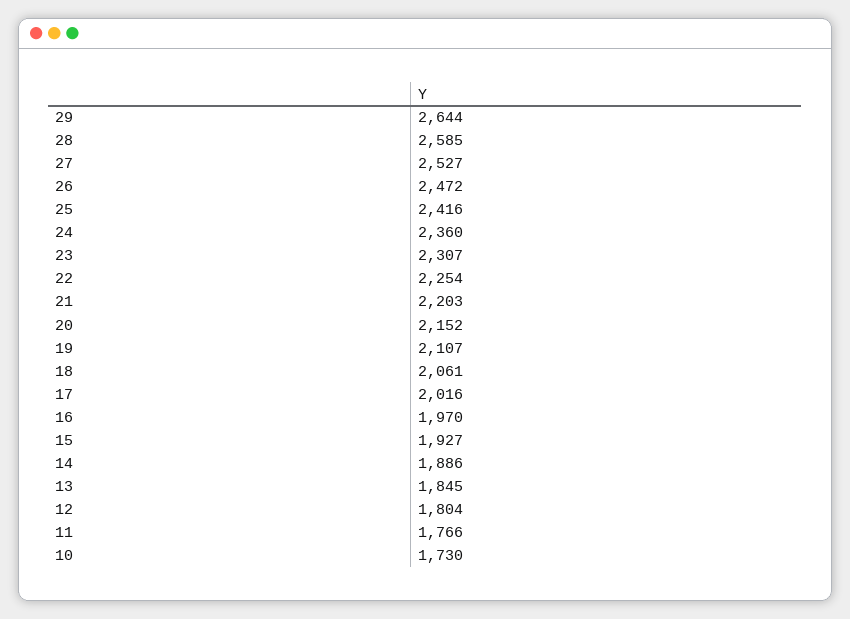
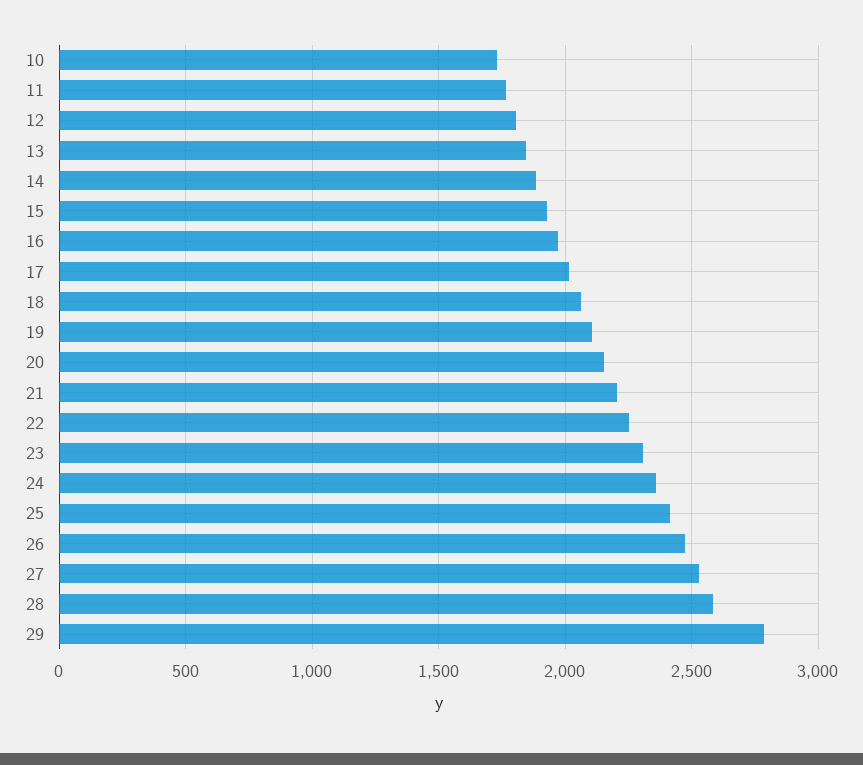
  {
-   "29": 2644,
+   "29": 2800,
    "28": 2585,
    "27": 2527,
    "26": 2472,
    "25": 2416,
    "24": 2360,
    "23": 2307,
    "22": 2254,
    "21": 2203,
    "20": 2152,
    "19": 2107,
    "18": 2061,
    "17": 2016,
    "16": 1970,
    "15": 1927,
    "14": 1886,
    "13": 1845,
    "12": 1804,
    "11": 1766,
    "10": 1730
  }

